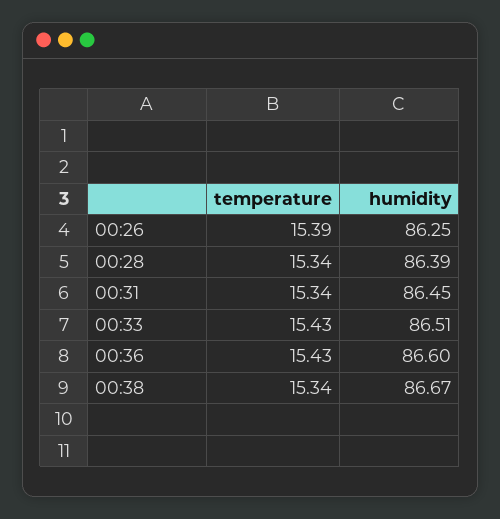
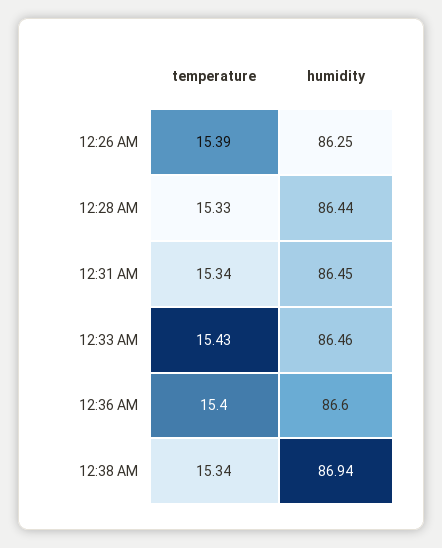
  {
    "temperature": {
      "00:26": 15.39,
-     "00:28": 15.34,
+     "00:28": 15.33,
      "00:31": 15.34,
      "00:33": 15.43,
-     "00:36": 15.43,
+     "00:36": 15.4,
      "00:38": 15.34
    },
    "humidity": {
      "00:26": 86.25,
-     "00:28": 86.39,
+     "00:28": 86.44,
      "00:31": 86.45,
-     "00:33": 86.51,
+     "00:33": 86.46,
      "00:36": 86.6,
-     "00:38": 86.67
+     "00:38": 86.94
    }
  }

